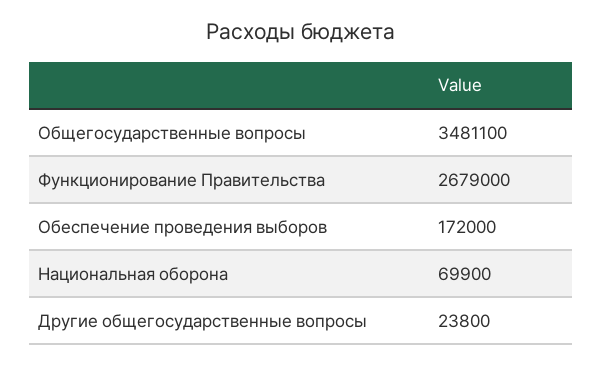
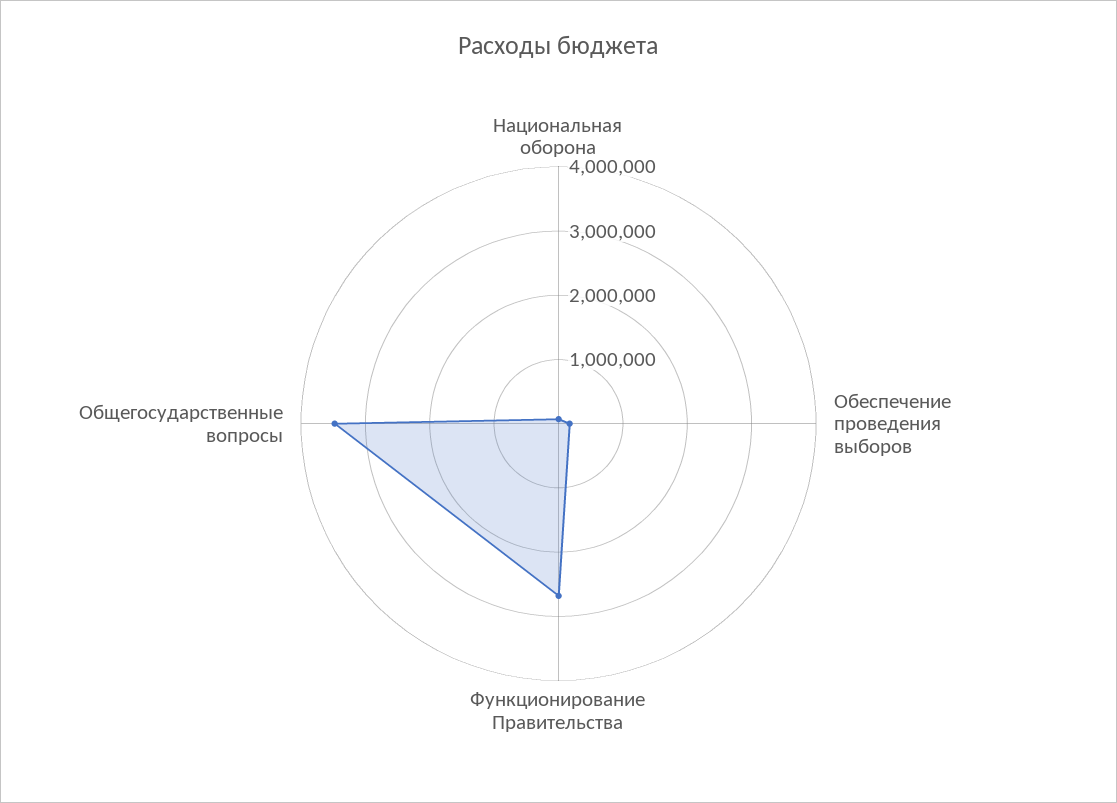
  {
    "Общегосударственные вопросы": 3481100,
    "Функционирование Правительства": 2679000,
    "Обеспечение проведения выборов": 172000,
-   "Национальная оборона": 69900,
+   "Национальная оборона": 69900
-   "Другие общегосударственные вопросы": 23800
  }

